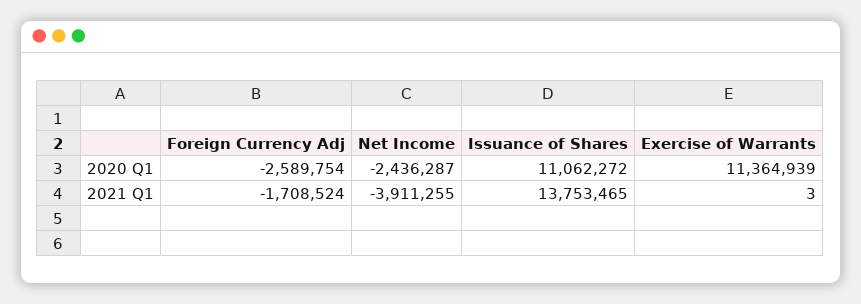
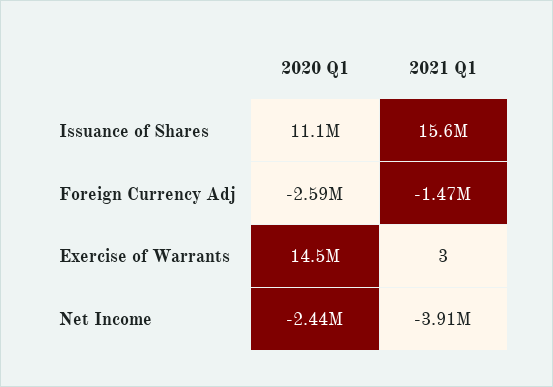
  {
    "Foreign Currency Adj": {
      "2020 Q1": -2589754,
-     "2021 Q1": -1708524
+     "2021 Q1": -1470000
    },
    "Net Income": {
      "2020 Q1": -2436287,
      "2021 Q1": -3911255
    },
    "Issuance of Shares": {
      "2020 Q1": 11062272,
-     "2021 Q1": 13753465
+     "2021 Q1": 15600000
    },
    "Exercise of Warrants": {
-     "2020 Q1": 11364939,
+     "2020 Q1": 14500000,
      "2021 Q1": 3
    }
  }

